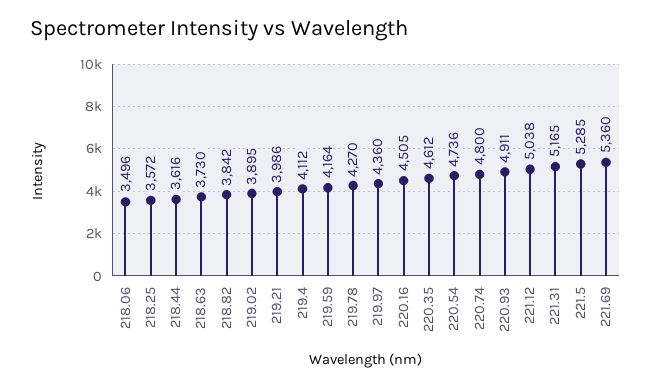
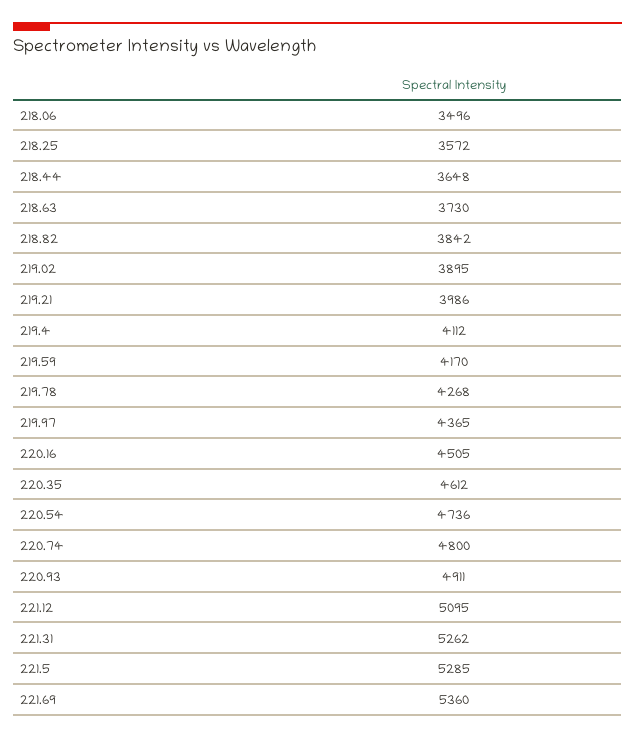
  {
    "218.06": 3496,
    "218.25": 3572,
-   "218.44": 3616,
+   "218.44": 3648,
    "218.63": 3730,
    "218.82": 3842,
    "219.02": 3895,
    "219.21": 3986,
    "219.4": 4112,
-   "219.59": 4164,
+   "219.59": 4170,
-   "219.78": 4270,
+   "219.78": 4268,
-   "219.97": 4360,
+   "219.97": 4365,
    "220.16": 4505,
    "220.35": 4612,
    "220.54": 4736,
    "220.74": 4800,
    "220.93": 4911,
-   "221.12": 5038,
+   "221.12": 5095,
-   "221.31": 5165,
+   "221.31": 5262,
    "221.5": 5285,
    "221.69": 5360
  }

